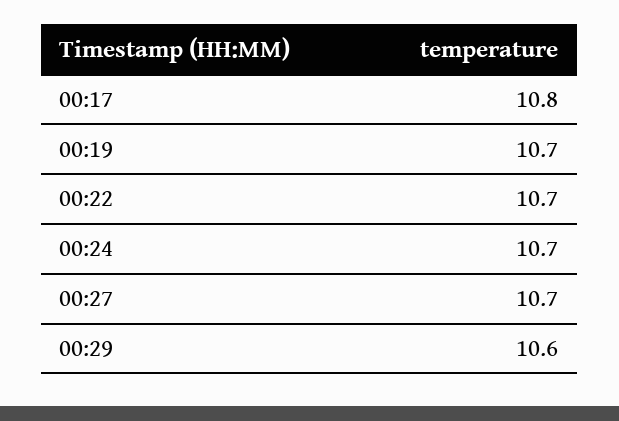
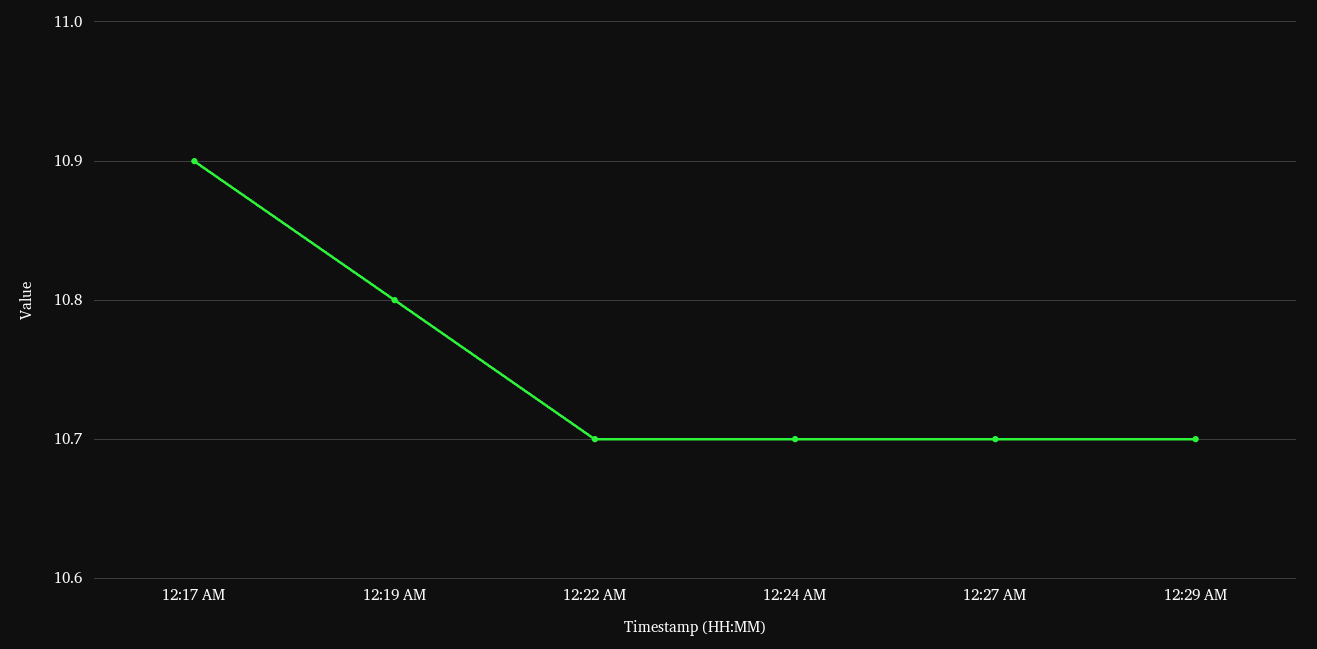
  {
-   "00:17": 10.8,
+   "00:17": 10.9,
-   "00:19": 10.7,
+   "00:19": 10.8,
    "00:22": 10.7,
    "00:24": 10.7,
    "00:27": 10.7,
-   "00:29": 10.6
+   "00:29": 10.7
  }

